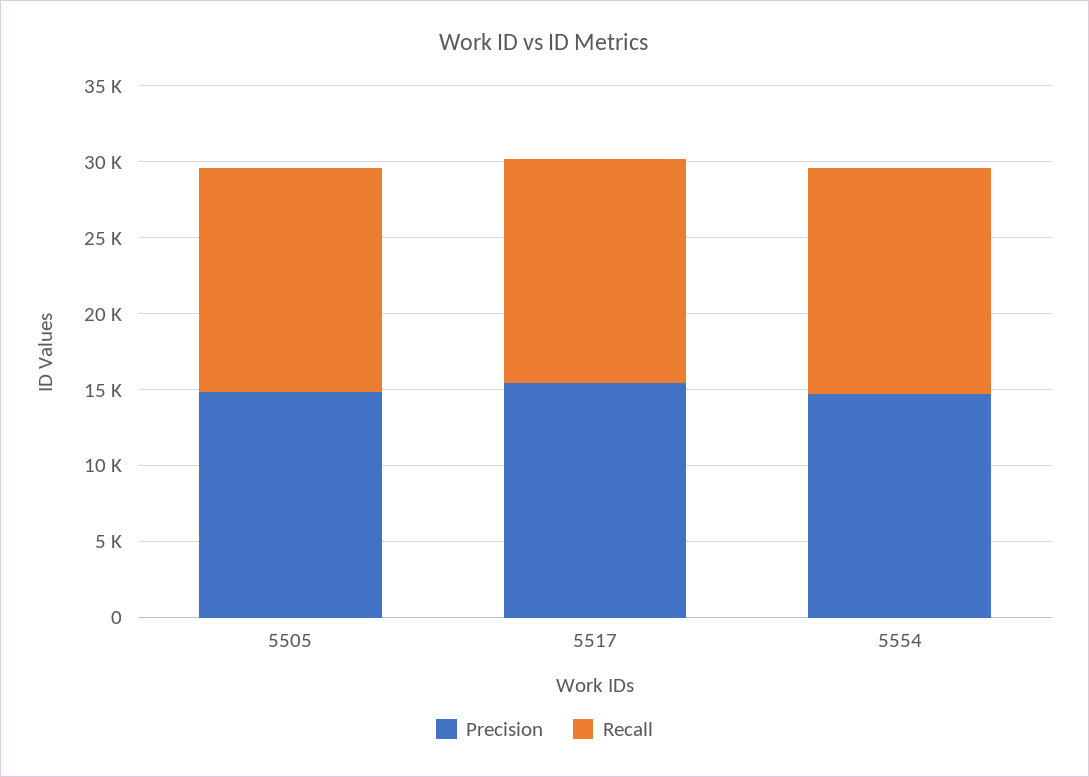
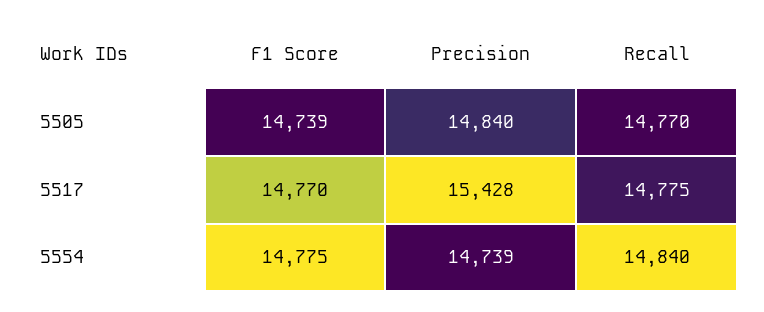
  {
    "Precision": {
      "5505": 14840,
      "5517": 15428,
      "5554": 14739
    },
    "Recall": {
      "5505": 14770,
      "5517": 14775,
      "5554": 14840
-   }
+   },
+   "F1 Score": {
+     "5505": 14739,
+     "5517": 14770,
+     "5554": 14775
+   }
  }

